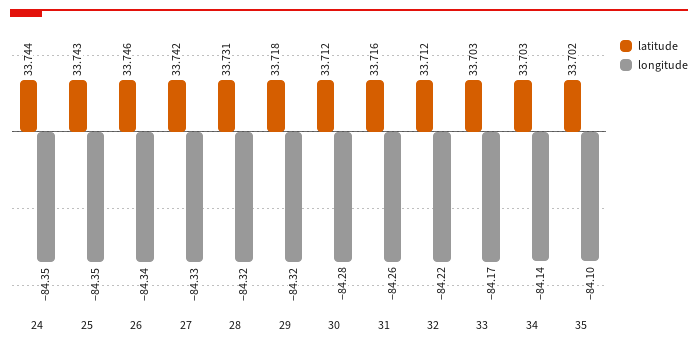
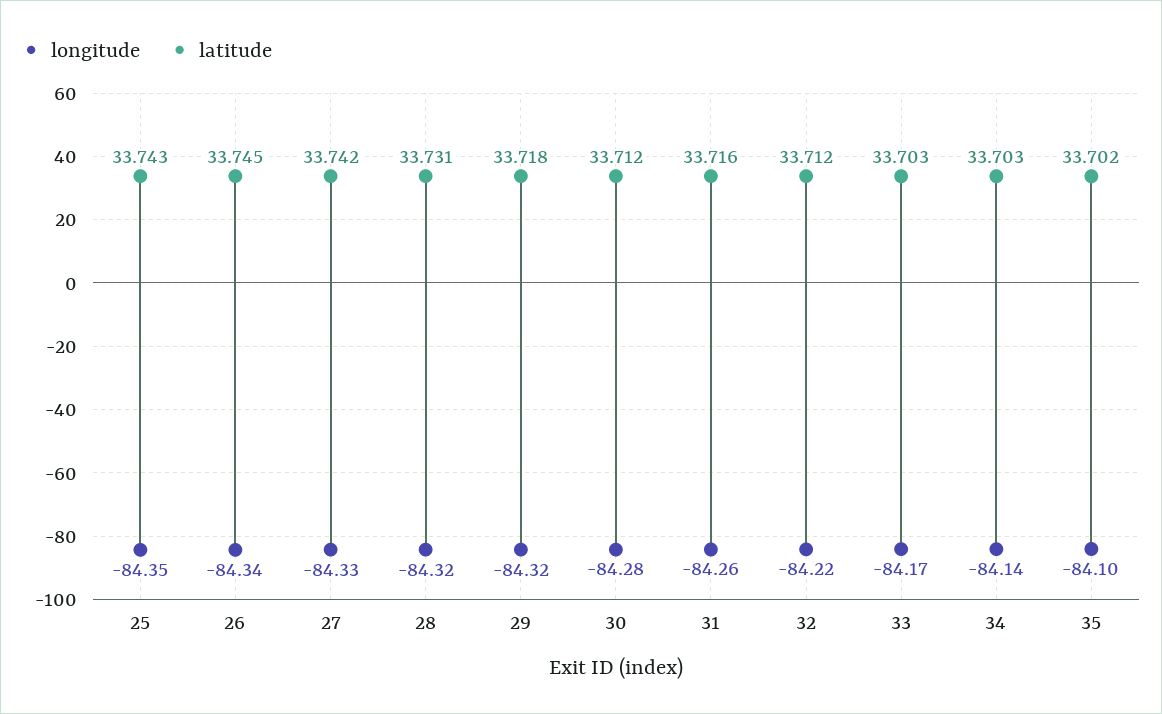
  {
    "latitude": {
-     "24": 33.744,
      "25": 33.743,
-     "26": 33.746,
+     "26": 33.745,
      "27": 33.742,
      "28": 33.731,
      "29": 33.718,
      "30": 33.712,
      "31": 33.716,
      "32": 33.712,
      "33": 33.703,
      "34": 33.703,
      "35": 33.702
    },
    "longitude": {
-     "24": -84.35,
      "25": -84.35,
      "26": -84.34,
      "27": -84.33,
      "28": -84.32,
      "29": -84.32,
      "30": -84.28,
      "31": -84.26,
      "32": -84.22,
      "33": -84.17,
      "34": -84.14,
      "35": -84.1
    }
  }

